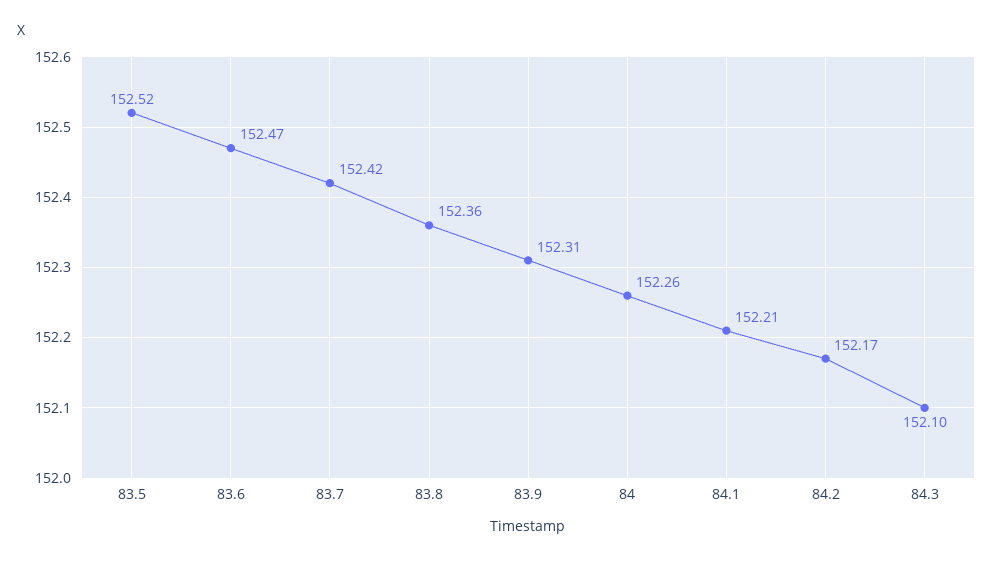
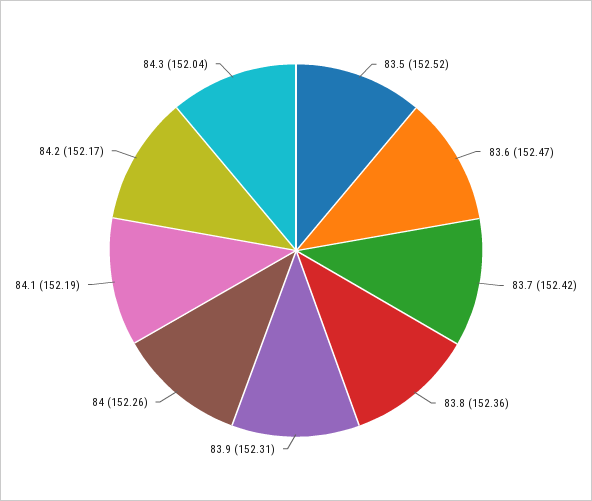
  {
    "83.5": 152.52,
    "83.6": 152.47,
    "83.7": 152.42,
    "83.8": 152.36,
    "83.9": 152.31,
    "84": 152.26,
-   "84.1": 152.21,
+   "84.1": 152.19,
    "84.2": 152.17,
-   "84.3": 152.1
+   "84.3": 152.04
  }

